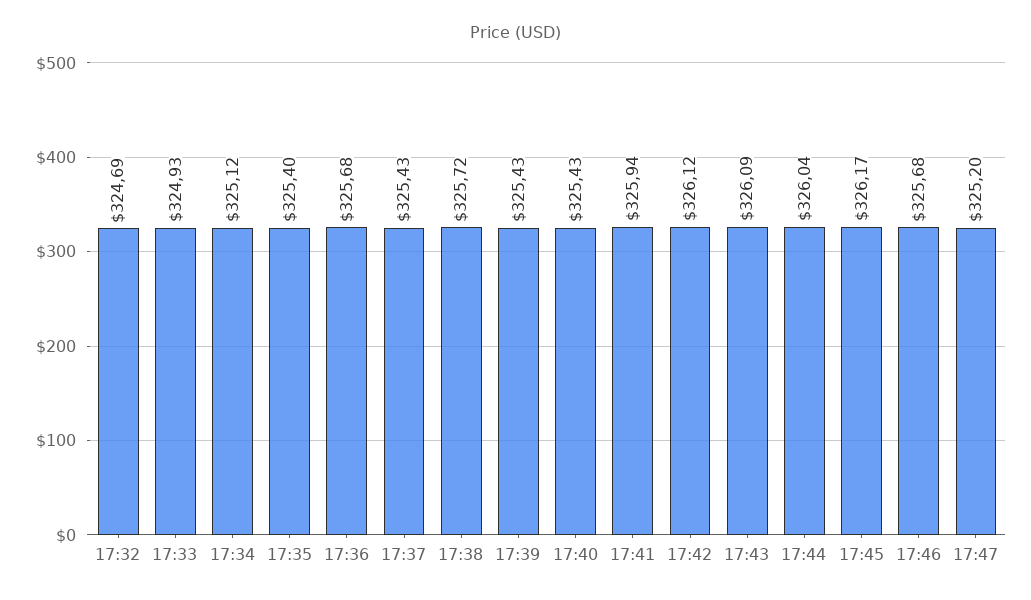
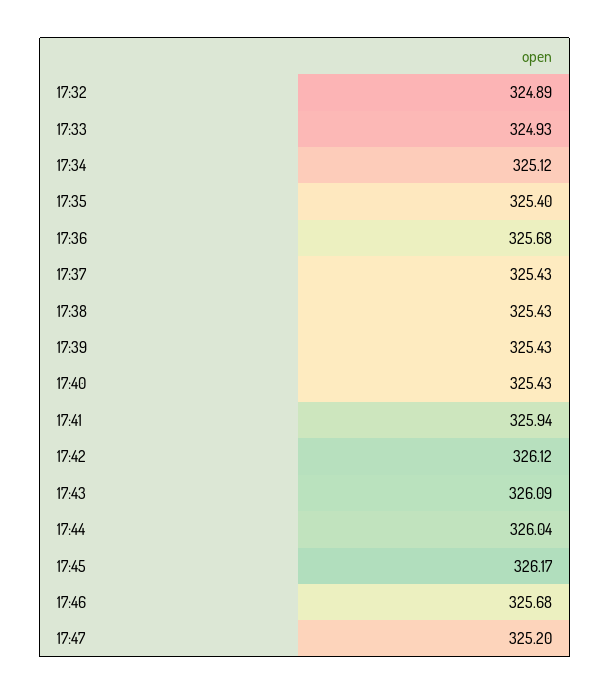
  {
-   "17:32": 324.69,
+   "17:32": 324.89,
    "17:33": 324.93,
    "17:34": 325.12,
    "17:35": 325.4,
    "17:36": 325.68,
    "17:37": 325.43,
-   "17:38": 325.72,
+   "17:38": 325.43,
    "17:39": 325.43,
    "17:40": 325.43,
    "17:41": 325.94,
    "17:42": 326.12,
    "17:43": 326.09,
    "17:44": 326.04,
    "17:45": 326.17,
    "17:46": 325.68,
    "17:47": 325.2
  }

